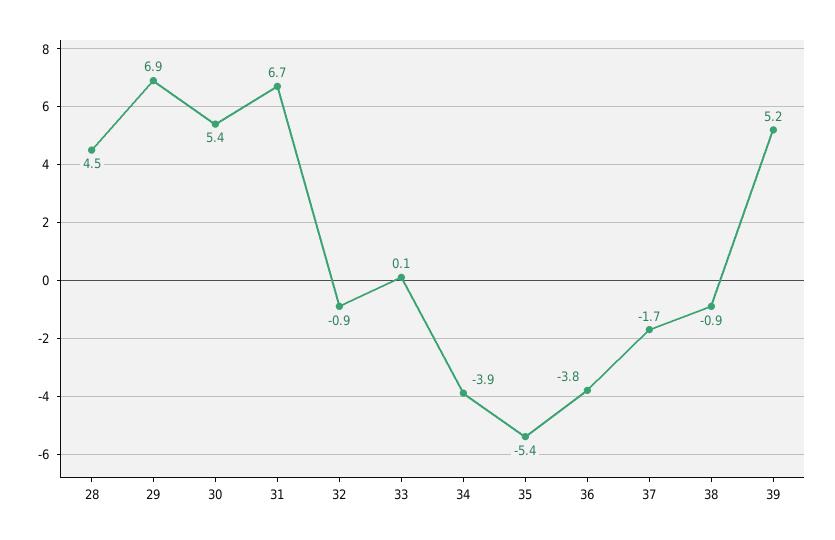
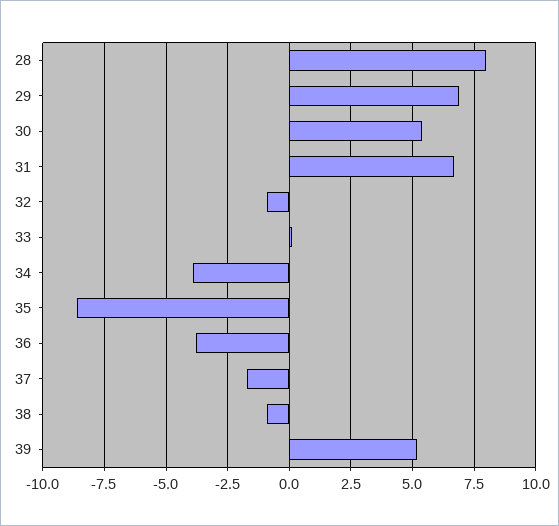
  {
-   "28": 4.5,
+   "28": 8,
    "29": 6.9,
    "30": 5.4,
    "31": 6.7,
    "32": -0.9,
    "33": 0.1,
    "34": -3.9,
-   "35": -5.4,
+   "35": -8.5,
    "36": -3.8,
    "37": -1.7,
    "38": -0.9,
    "39": 5.2
  }

